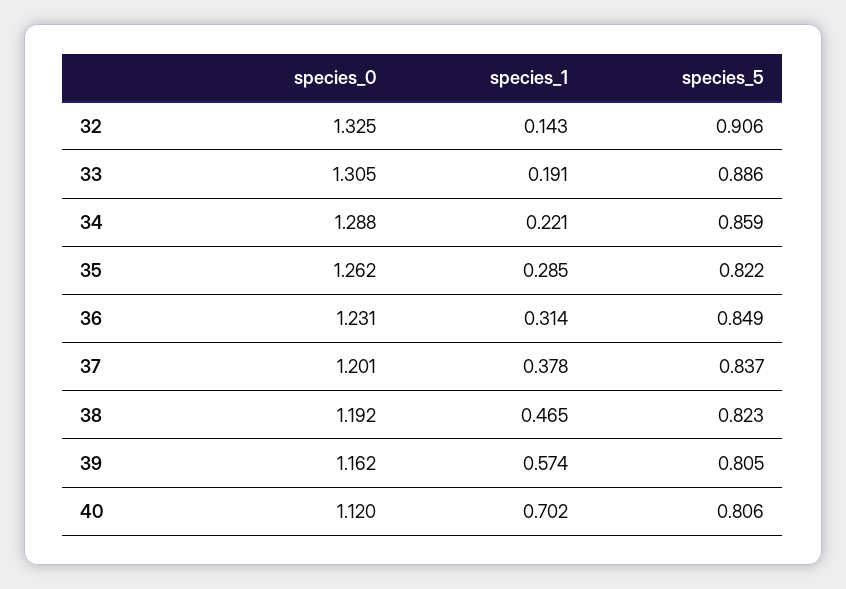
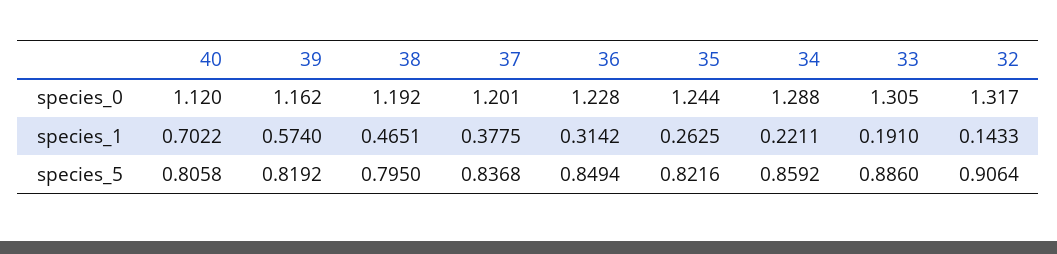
  {
    "species_0": {
-     "32": 1.325,
+     "32": 1.317,
      "33": 1.305,
      "34": 1.288,
-     "35": 1.262,
+     "35": 1.244,
-     "36": 1.231,
+     "36": 1.228,
      "37": 1.201,
      "38": 1.192,
      "39": 1.162,
      "40": 1.12
    },
    "species_1": {
      "32": 0.1433,
      "33": 0.191,
      "34": 0.2211,
-     "35": 0.285,
+     "35": 0.2625,
      "36": 0.3142,
      "37": 0.3775,
      "38": 0.4651,
      "39": 0.574,
      "40": 0.7022
    },
    "species_5": {
      "32": 0.9064,
      "33": 0.886,
      "34": 0.8592,
      "35": 0.8216,
      "36": 0.8494,
      "37": 0.8368,
-     "38": 0.823,
+     "38": 0.795,
-     "39": 0.805,
+     "39": 0.8192,
      "40": 0.8058
    }
  }

